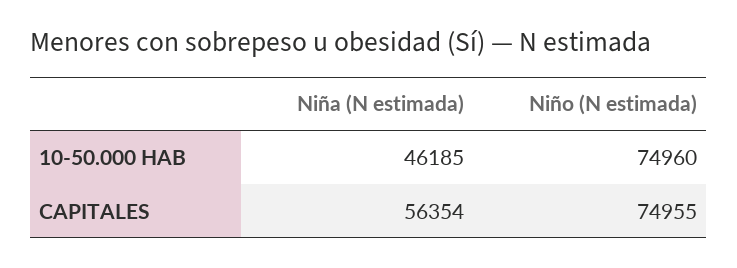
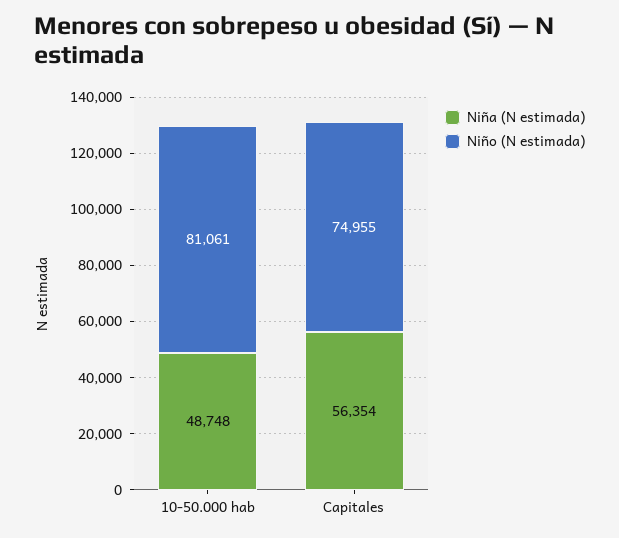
  {
    "Niña (N estimada)": {
-     "10-50.000 HAB": 46185,
+     "10-50.000 HAB": 48748,
      "CAPITALES": 56354
    },
    "Niño (N estimada)": {
-     "10-50.000 HAB": 74960,
+     "10-50.000 HAB": 81061,
      "CAPITALES": 74955
    }
  }

